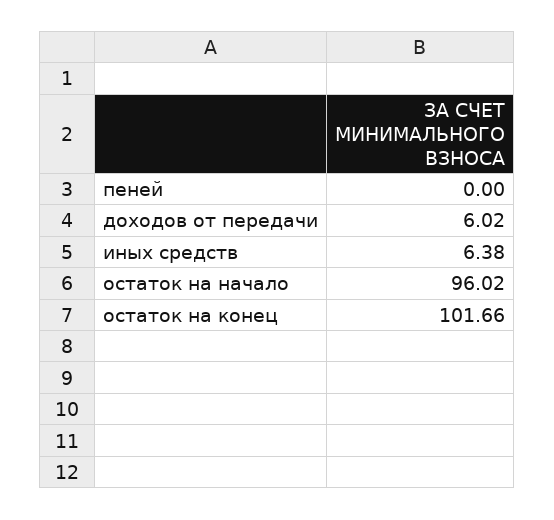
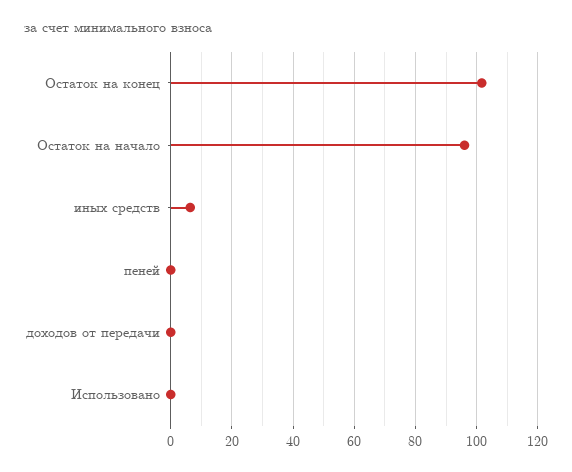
  {
    "пеней": 0,
-   "доходов от передачи": 6.02,
+   "доходов от передачи": 0,
    "иных средств": 6.38,
    "остаток на начало": 96.02,
-   "остаток на конец": 101.66
+   "остаток на конец": 101.66,
+   "Использовано": 0
  }

